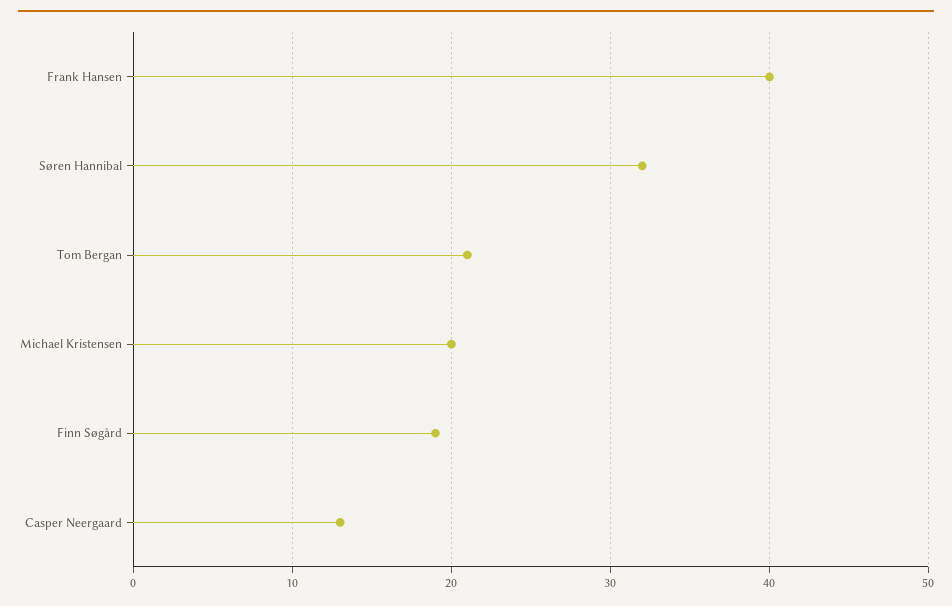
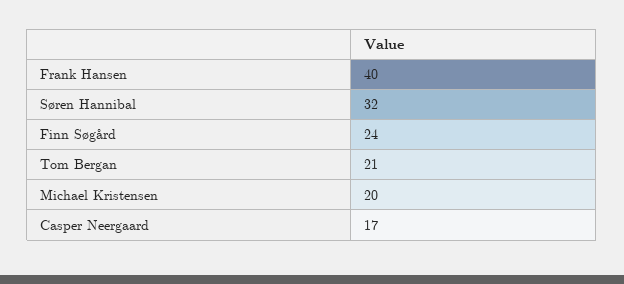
  {
    "Frank Hansen": 40,
    "Søren Hannibal": 32,
    "Tom Bergan": 21,
    "Michael Kristensen": 20,
-   "Finn Søgård": 19,
+   "Finn Søgård": 24,
-   "Casper Neergaard": 13
+   "Casper Neergaard": 17
  }

